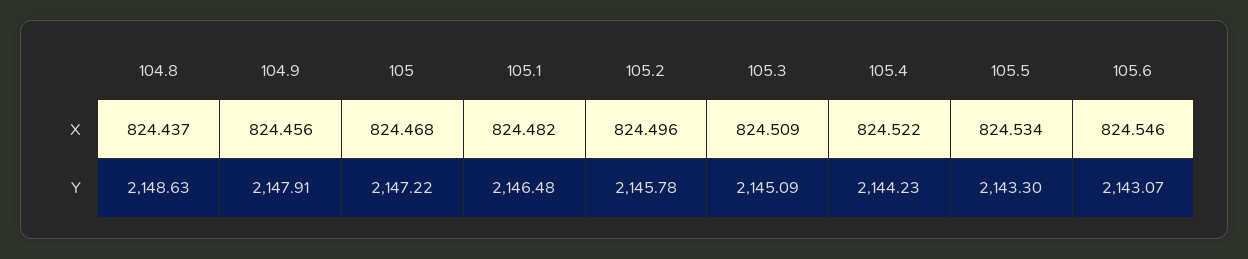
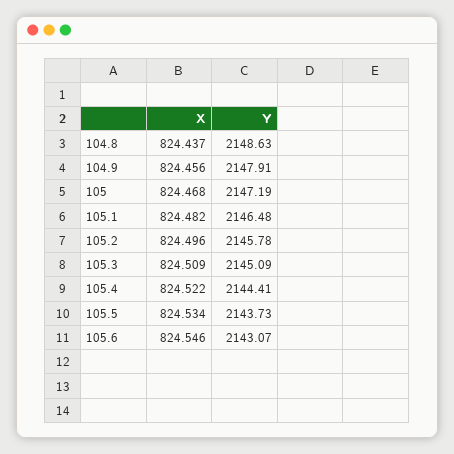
  {
    "104.8": {
      "X": 824.437,
      "Y": 2148.63
    },
    "104.9": {
      "X": 824.456,
      "Y": 2147.91
    },
    "105": {
      "X": 824.468,
-     "Y": 2147.22
+     "Y": 2147.19
    },
    "105.1": {
      "X": 824.482,
      "Y": 2146.48
    },
    "105.2": {
      "X": 824.496,
      "Y": 2145.78
    },
    "105.3": {
      "X": 824.509,
      "Y": 2145.09
    },
    "105.4": {
      "X": 824.522,
-     "Y": 2144.23
+     "Y": 2144.41
    },
    "105.5": {
      "X": 824.534,
-     "Y": 2143.3
+     "Y": 2143.73
    },
    "105.6": {
      "X": 824.546,
      "Y": 2143.07
    }
  }

